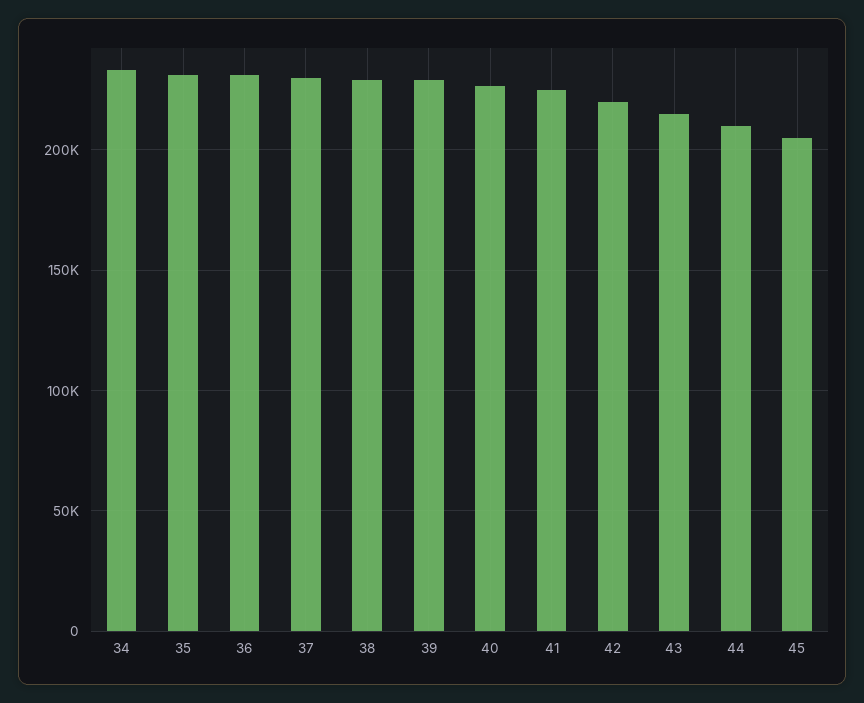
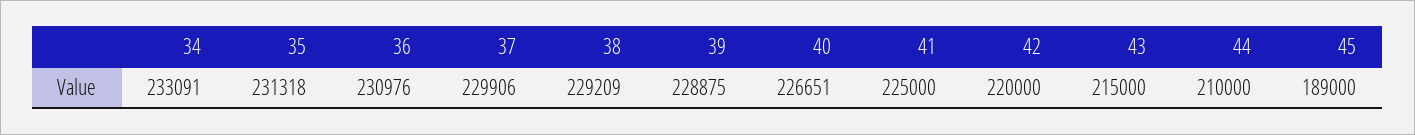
  {
    "34": 233091,
    "35": 231318,
    "36": 230976,
    "37": 229906,
    "38": 229209,
    "39": 228875,
    "40": 226651,
    "41": 225000,
    "42": 220000,
    "43": 215000,
    "44": 210000,
-   "45": 205000
+   "45": 189000
  }

